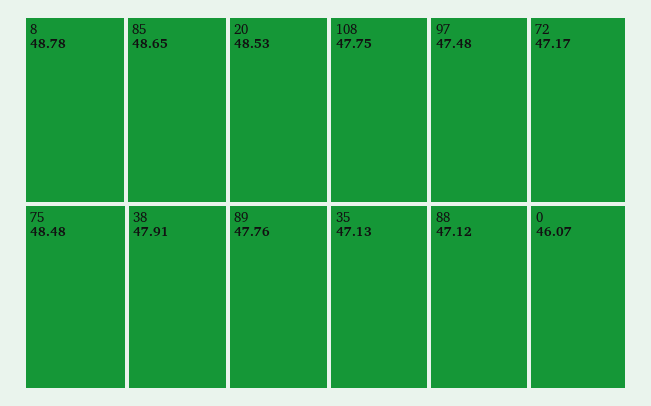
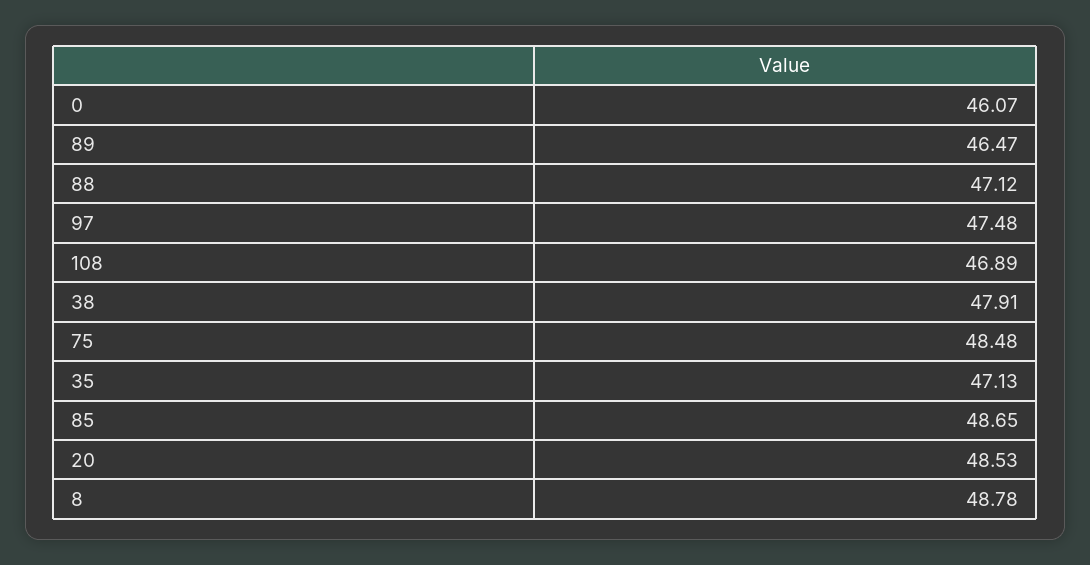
  {
    "8": 48.78,
    "85": 48.65,
    "20": 48.53,
    "75": 48.48,
    "38": 47.91,
-   "89": 47.76,
+   "89": 46.47,
-   "108": 47.75,
+   "108": 46.89,
    "97": 47.48,
-   "72": 47.17,
    "35": 47.13,
    "88": 47.12,
    "0": 46.07
  }

